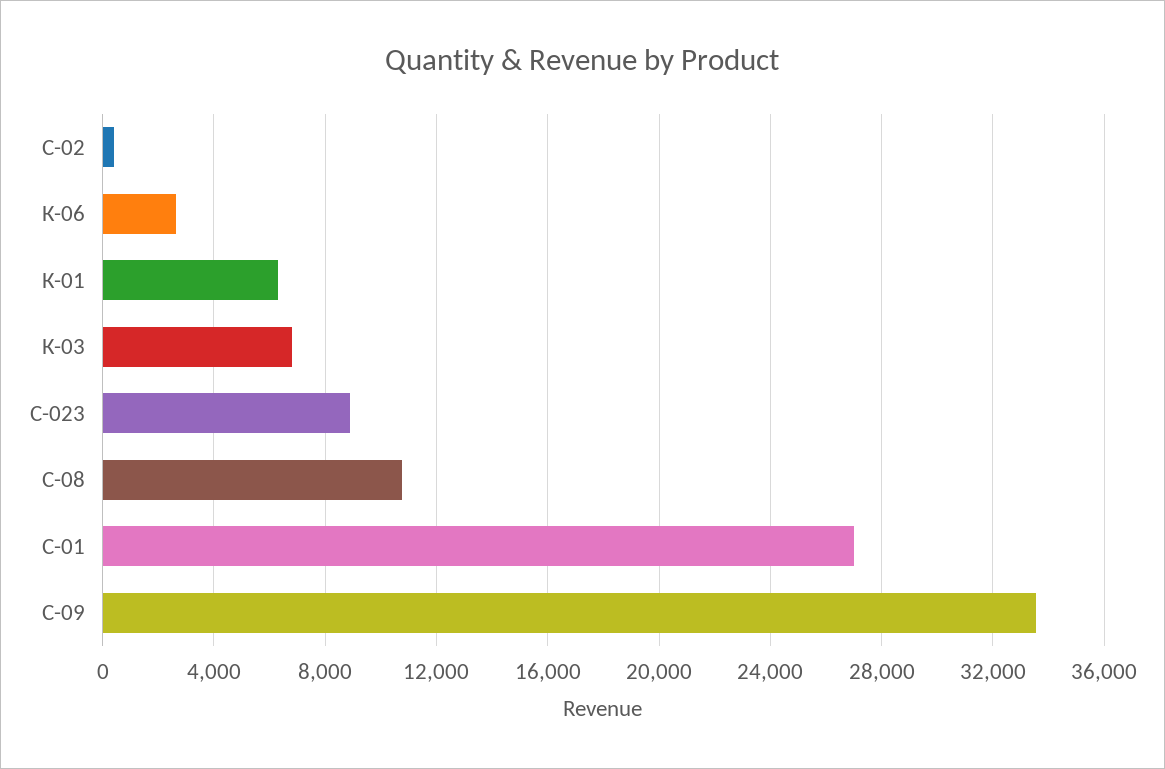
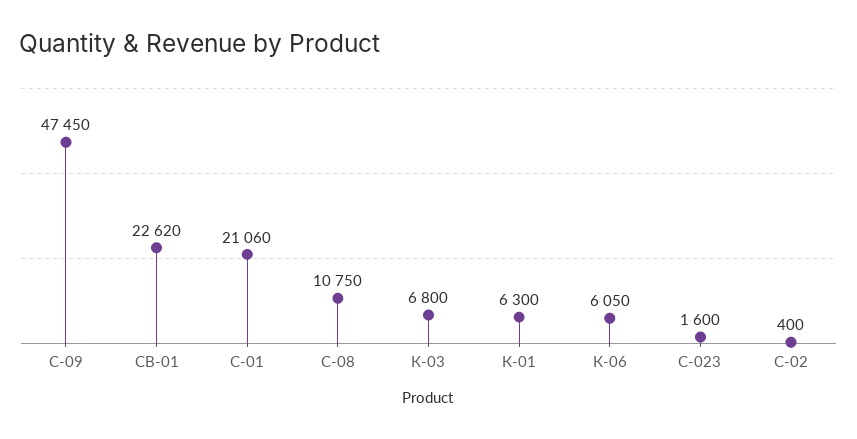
  {
    "С-02": 400,
-   "К-06": 2500,
+   "К-06": 6050,
    "К-01": 6300,
    "К-03": 6800,
-   "С-023": 9000,
+   "С-023": 1600,
    "С-08": 10750,
-   "С-01": 27000,
+   "С-01": 21060,
-   "С-09": 33500
+   "С-09": 47450,
+   "СВ-01": 22620
  }

